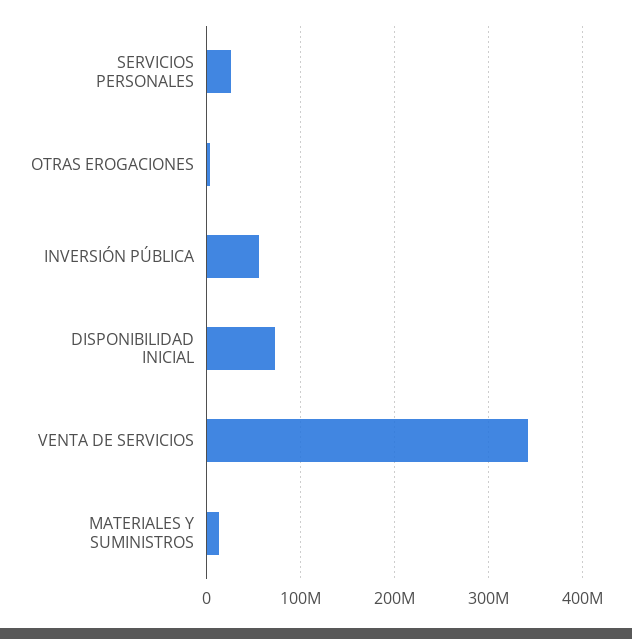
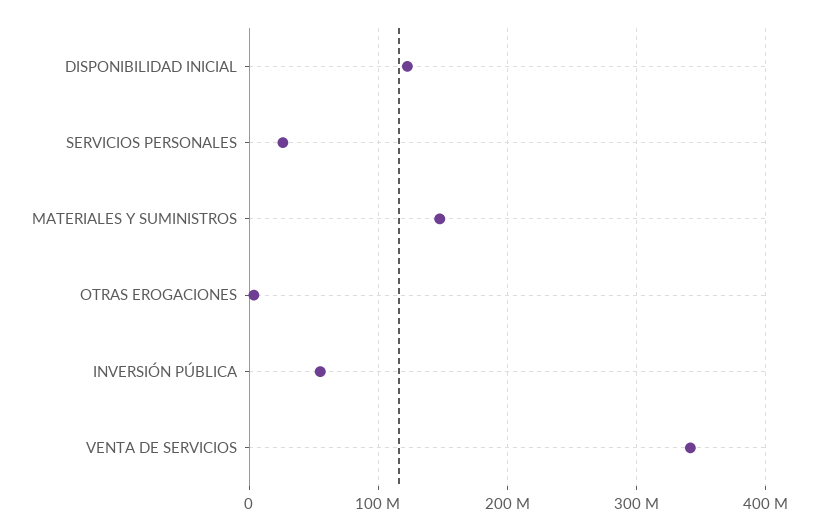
  {
    "SERVICIOS PERSONALES": 30000000,
    "OTRAS EROGACIONES": 0,
    "INVERSIÓN PÚBLICA": 60000000,
-   "DISPONIBILIDAD INICIAL": 70000000,
+   "DISPONIBILIDAD INICIAL": 120000000,
    "VENTA DE SERVICIOS": 340000000,
-   "MATERIALES Y SUMINISTROS": 10000000
+   "MATERIALES Y SUMINISTROS": 150000000
  }

